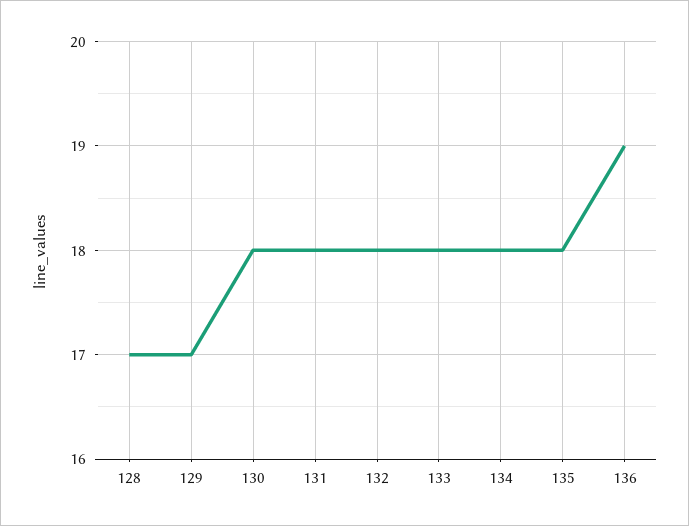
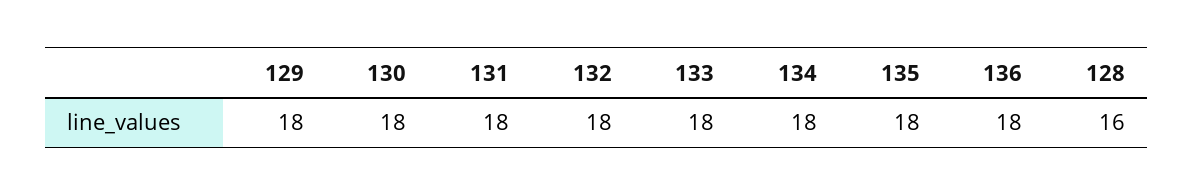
  {
-   "128": 17,
+   "128": 16,
-   "129": 17,
+   "129": 18,
    "130": 18,
    "131": 18,
    "132": 18,
    "133": 18,
    "134": 18,
    "135": 18,
-   "136": 19
+   "136": 18
  }

